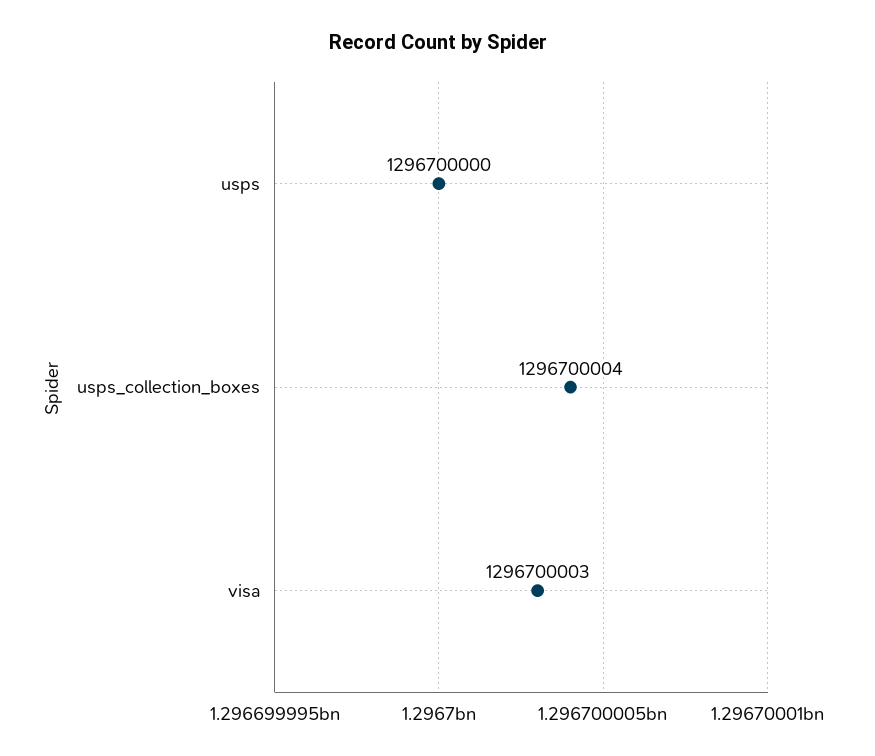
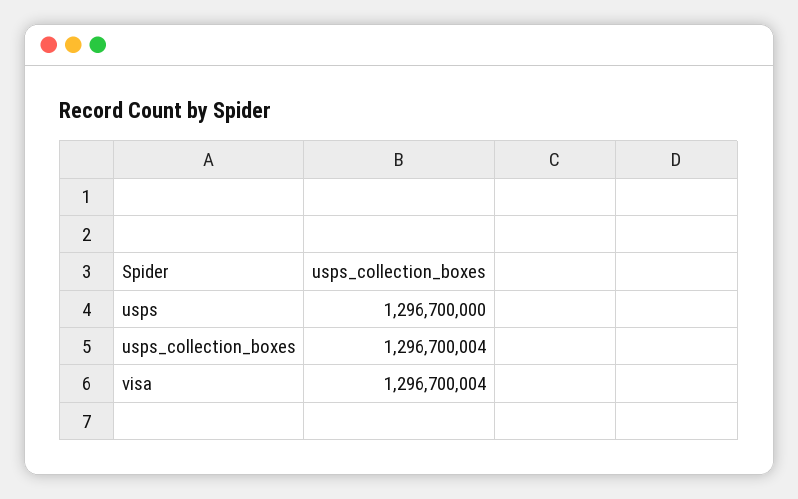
  {
    "usps": 1296700000,
    "usps_collection_boxes": 1296700004,
-   "visa": 1296700003
+   "visa": 1296700004
  }

